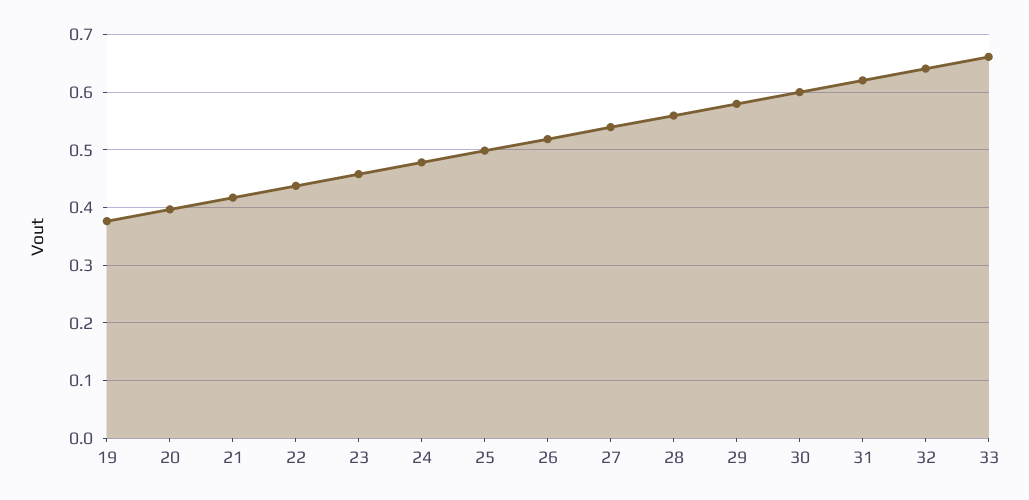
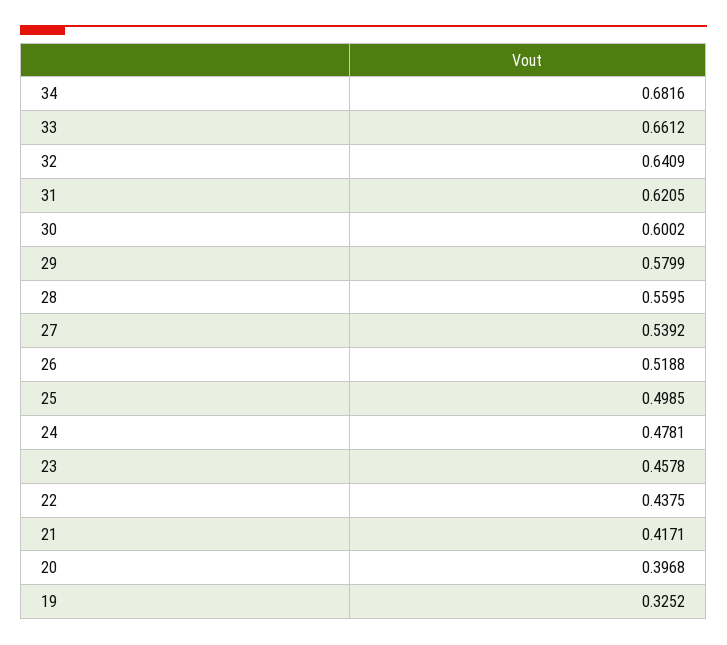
  {
-   "19": 0.38,
+   "19": 0.3252,
    "20": 0.3968,
    "21": 0.4171,
    "22": 0.4375,
    "23": 0.4578,
    "24": 0.4781,
    "25": 0.4985,
    "26": 0.5188,
    "27": 0.5392,
    "28": 0.5595,
    "29": 0.5799,
    "30": 0.6002,
    "31": 0.6205,
    "32": 0.6409,
-   "33": 0.6612
+   "33": 0.6612,
+   "34": 0.6816
  }

